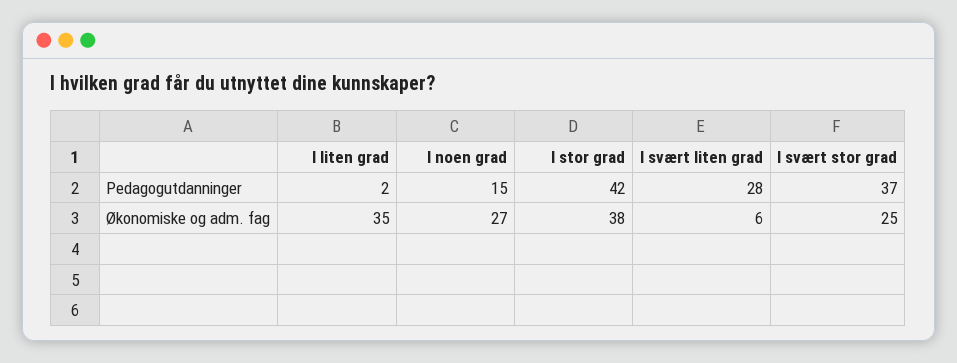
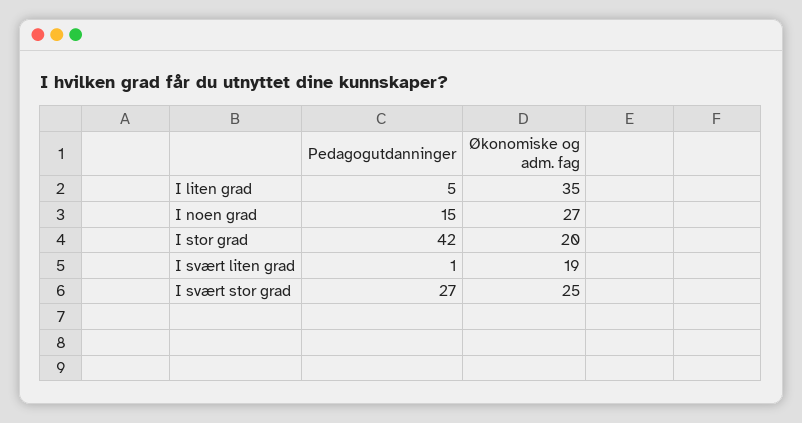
  {
    "I liten grad": {
-     "Pedagogutdanninger": 2,
+     "Pedagogutdanninger": 5,
      "Økonomiske og adm. fag": 35
    },
    "I noen grad": {
      "Pedagogutdanninger": 15,
      "Økonomiske og adm. fag": 27
    },
    "I stor grad": {
      "Pedagogutdanninger": 42,
-     "Økonomiske og adm. fag": 38
+     "Økonomiske og adm. fag": 20
    },
    "I svært liten grad": {
-     "Pedagogutdanninger": 28,
+     "Pedagogutdanninger": 1,
-     "Økonomiske og adm. fag": 6
+     "Økonomiske og adm. fag": 19
    },
    "I svært stor grad": {
-     "Pedagogutdanninger": 37,
+     "Pedagogutdanninger": 27,
      "Økonomiske og adm. fag": 25
    }
  }

